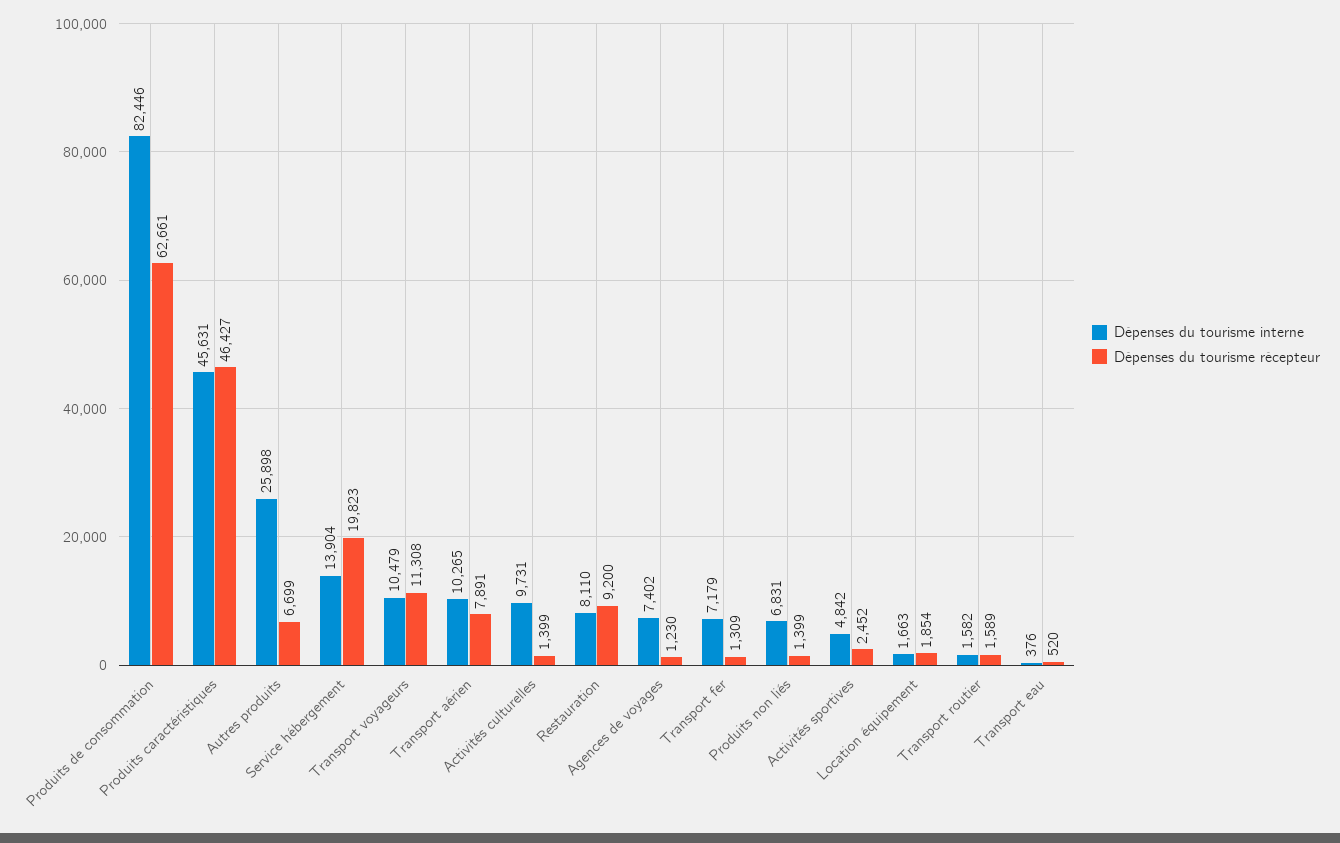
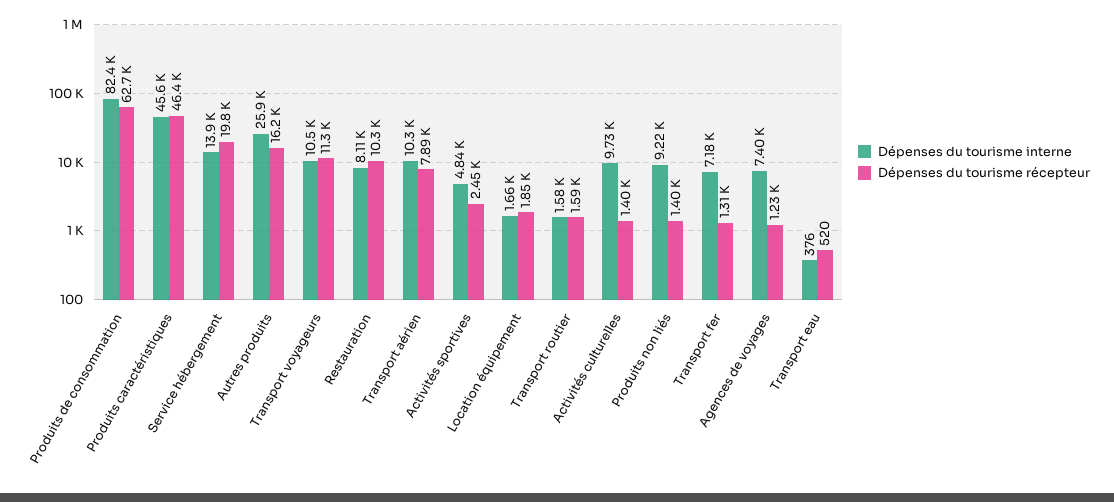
  {
    "Dépenses du tourisme interne": {
      "Produits de consommation": 82446,
      "Produits caractéristiques": 45631,
      "Autres produits": 25898,
      "Service hébergement": 13904,
      "Transport voyageurs": 10479,
      "Transport aérien": 10265,
      "Activités culturelles": 9731,
      "Restauration": 8110,
      "Agences de voyages": 7402,
      "Transport fer": 7179,
-     "Produits non liés": 6831,
+     "Produits non liés": 9220,
      "Activités sportives": 4842,
      "Location équipement": 1663,
      "Transport routier": 1582,
      "Transport eau": 376
    },
    "Dépenses du tourisme récepteur": {
      "Produits de consommation": 62661,
      "Produits caractéristiques": 46427,
-     "Autres produits": 6699,
+     "Autres produits": 16200,
      "Service hébergement": 19823,
      "Transport voyageurs": 11308,
      "Transport aérien": 7891,
      "Activités culturelles": 1399,
-     "Restauration": 9200,
+     "Restauration": 10300,
      "Agences de voyages": 1230,
      "Transport fer": 1309,
      "Produits non liés": 1399,
      "Activités sportives": 2452,
      "Location équipement": 1854,
      "Transport routier": 1589,
      "Transport eau": 520
    }
  }

